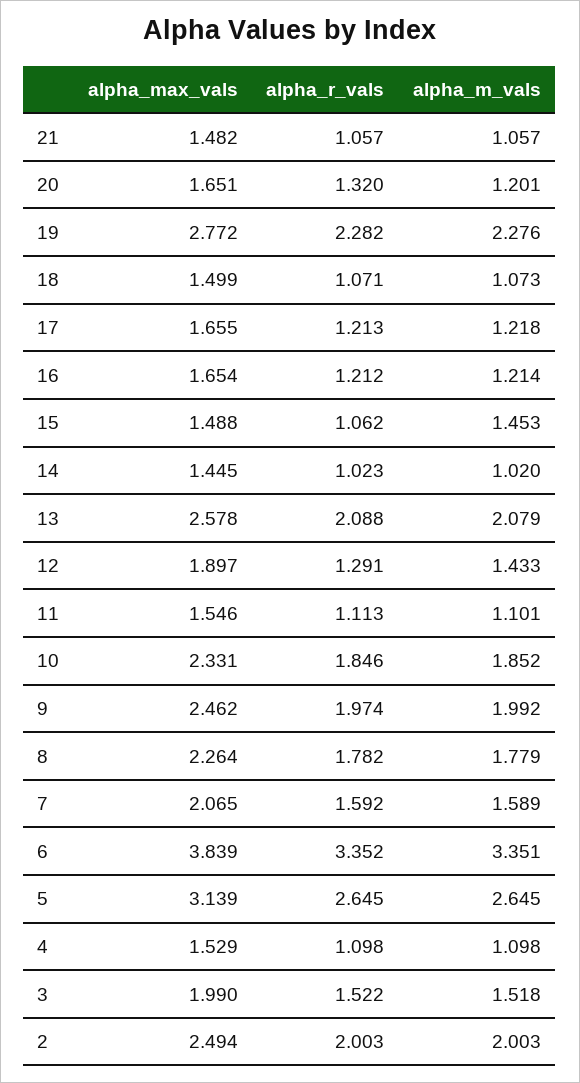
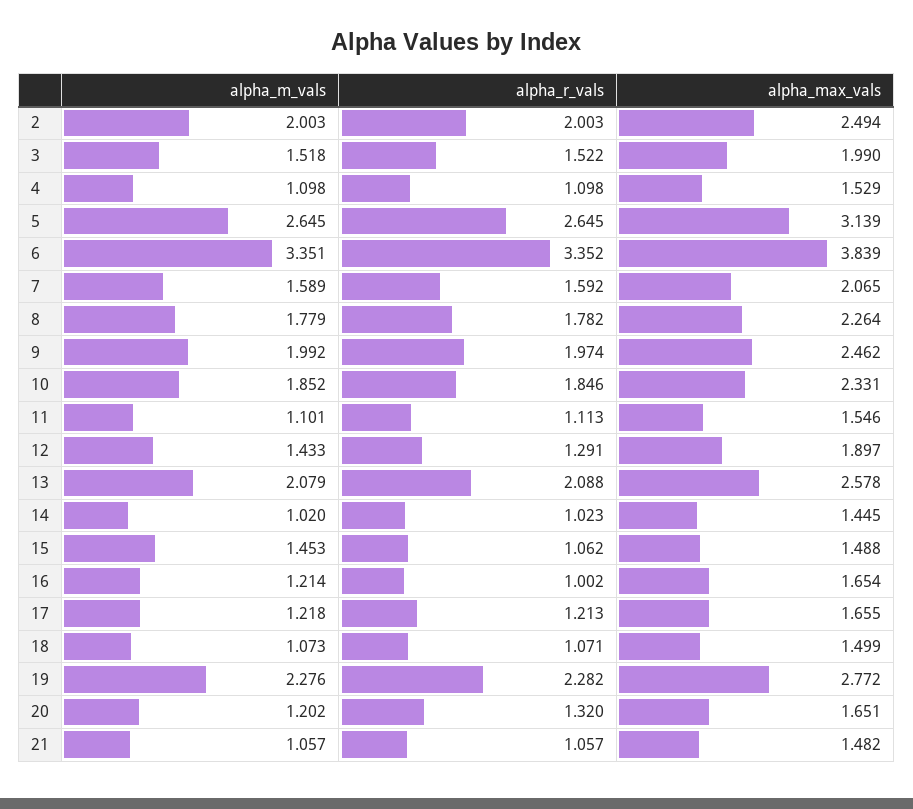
  {
    "alpha_max_vals": {
      "21": 1.482,
      "20": 1.651,
      "19": 2.772,
      "18": 1.499,
      "17": 1.655,
      "16": 1.654,
      "15": 1.488,
      "14": 1.445,
      "13": 2.578,
      "12": 1.897,
      "11": 1.546,
      "10": 2.331,
      "9": 2.462,
      "8": 2.264,
      "7": 2.065,
      "6": 3.839,
      "5": 3.139,
      "4": 1.529,
      "3": 1.99,
      "2": 2.494
    },
    "alpha_r_vals": {
      "21": 1.057,
      "20": 1.32,
      "19": 2.282,
      "18": 1.071,
      "17": 1.213,
-     "16": 1.212,
+     "16": 1.002,
      "15": 1.062,
      "14": 1.023,
      "13": 2.088,
      "12": 1.291,
      "11": 1.113,
      "10": 1.846,
      "9": 1.974,
      "8": 1.782,
      "7": 1.592,
      "6": 3.352,
      "5": 2.645,
      "4": 1.098,
      "3": 1.522,
      "2": 2.003
    },
    "alpha_m_vals": {
      "21": 1.057,
-     "20": 1.201,
+     "20": 1.202,
      "19": 2.276,
      "18": 1.073,
      "17": 1.218,
      "16": 1.214,
      "15": 1.453,
      "14": 1.02,
      "13": 2.079,
      "12": 1.433,
      "11": 1.101,
      "10": 1.852,
      "9": 1.992,
      "8": 1.779,
      "7": 1.589,
      "6": 3.351,
      "5": 2.645,
      "4": 1.098,
      "3": 1.518,
      "2": 2.003
    }
  }

